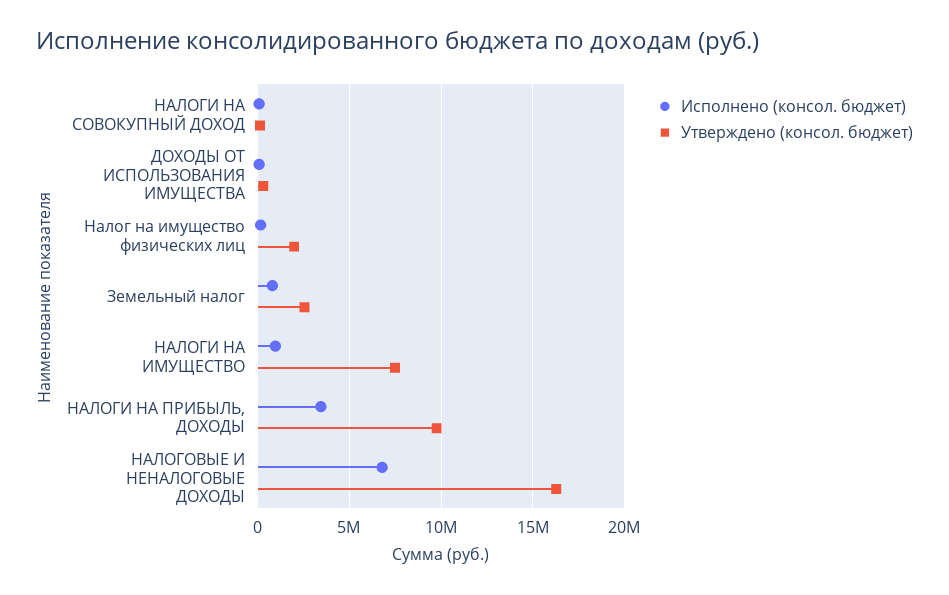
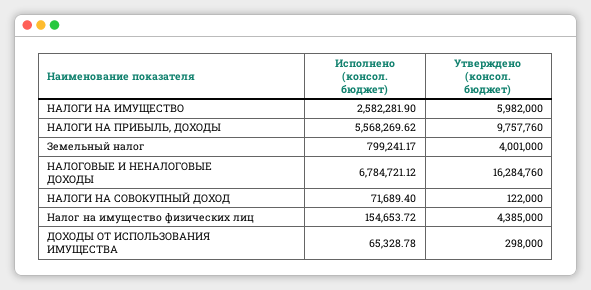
  {
    "Исполнено (консол. бюджет)": {
      "НАЛОГИ НА СОВОКУПНЫЙ ДОХОД": 71689.4,
      "ДОХОДЫ ОТ ИСПОЛЬЗОВАНИЯ ИМУЩЕСТВА": 65328.78,
      "Налог на имущество физических лиц": 154653.72,
      "Земельный налог": 799241.17,
-     "НАЛОГИ НА ИМУЩЕСТВО": 1000000,
+     "НАЛОГИ НА ИМУЩЕСТВО": 2582281.9,
-     "НАЛОГИ НА ПРИБЫЛЬ, ДОХОДЫ": 3500000,
+     "НАЛОГИ НА ПРИБЫЛЬ, ДОХОДЫ": 5568269.62,
      "НАЛОГОВЫЕ И НЕНАЛОГОВЫЕ ДОХОДЫ": 6784721.12
    },
    "Утверждено (консол. бюджет)": {
      "НАЛОГИ НА СОВОКУПНЫЙ ДОХОД": 122000,
      "ДОХОДЫ ОТ ИСПОЛЬЗОВАНИЯ ИМУЩЕСТВА": 298000,
-     "Налог на имущество физических лиц": 2000000,
+     "Налог на имущество физических лиц": 4385000,
-     "Земельный налог": 2500000,
+     "Земельный налог": 4001000,
-     "НАЛОГИ НА ИМУЩЕСТВО": 7500000,
+     "НАЛОГИ НА ИМУЩЕСТВО": 5982000,
      "НАЛОГИ НА ПРИБЫЛЬ, ДОХОДЫ": 9757760,
      "НАЛОГОВЫЕ И НЕНАЛОГОВЫЕ ДОХОДЫ": 16284760
    }
  }

